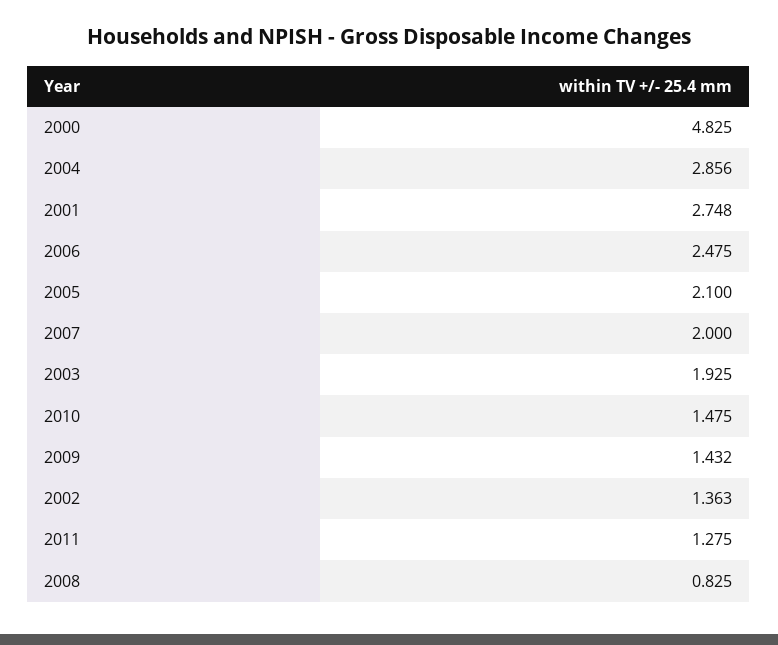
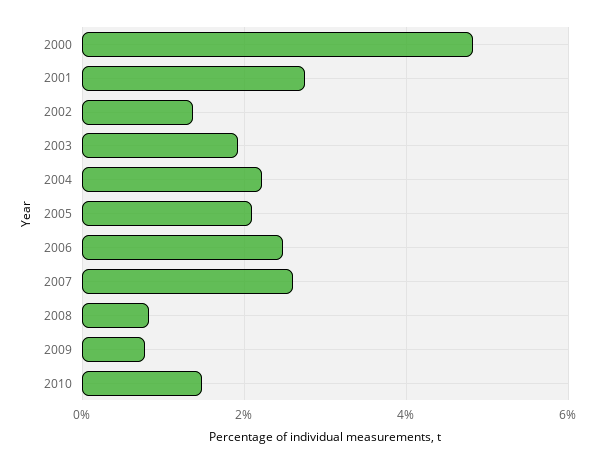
  {
    "2000": 4.825,
-   "2004": 2.856,
+   "2004": 2.2,
    "2001": 2.748,
    "2006": 2.475,
    "2005": 2.1,
-   "2007": 2,
+   "2007": 2.6,
    "2003": 1.925,
    "2010": 1.475,
-   "2009": 1.432,
+   "2009": 0.8,
    "2002": 1.363,
-   "2011": 1.275,
    "2008": 0.825
  }

